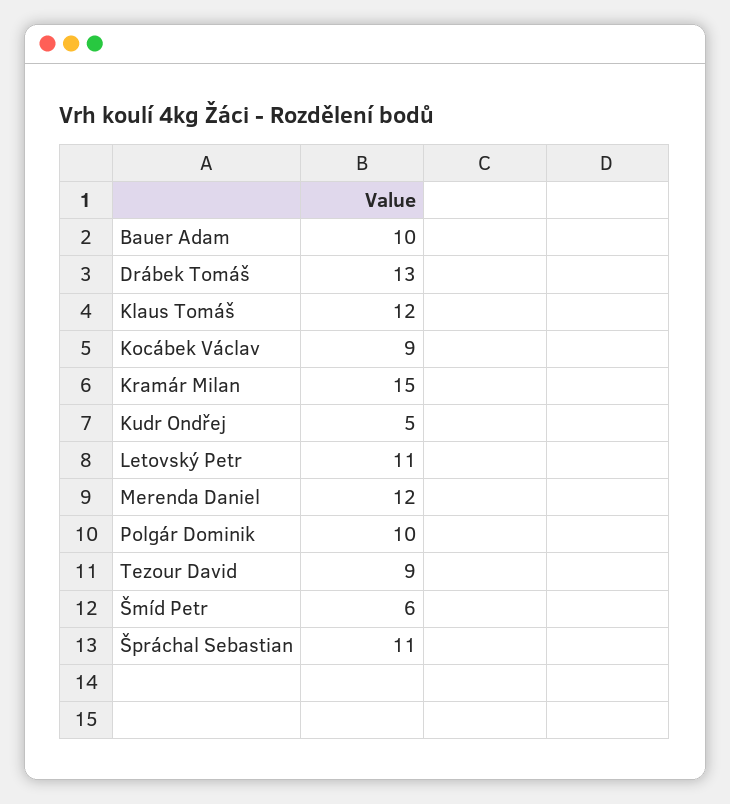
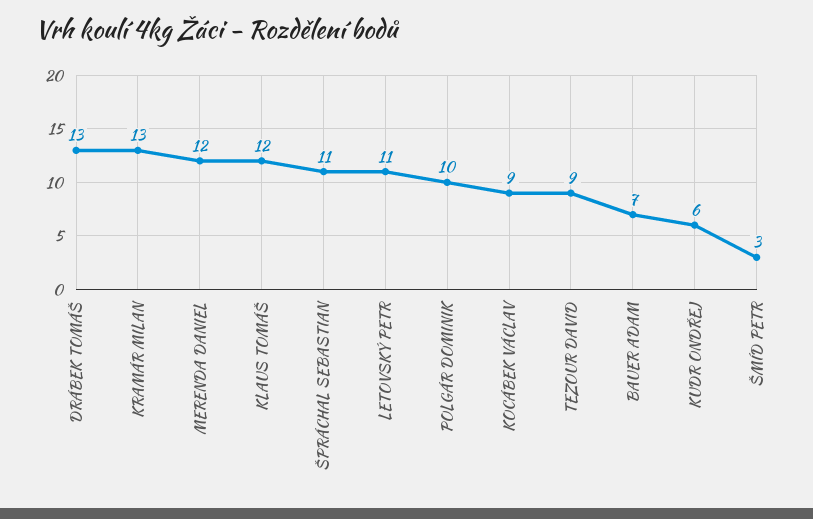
  {
-   "Bauer Adam": 10,
+   "Bauer Adam": 7,
    "Drábek Tomáš": 13,
    "Klaus Tomáš": 12,
    "Kocábek Václav": 9,
-   "Kramár Milan": 15,
+   "Kramár Milan": 13,
-   "Kudr Ondřej": 5,
+   "Kudr Ondřej": 6,
    "Letovský Petr": 11,
    "Merenda Daniel": 12,
    "Polgár Dominik": 10,
    "Tezour David": 9,
-   "Šmíd Petr": 6,
+   "Šmíd Petr": 3,
    "Špráchal Sebastian": 11
  }

